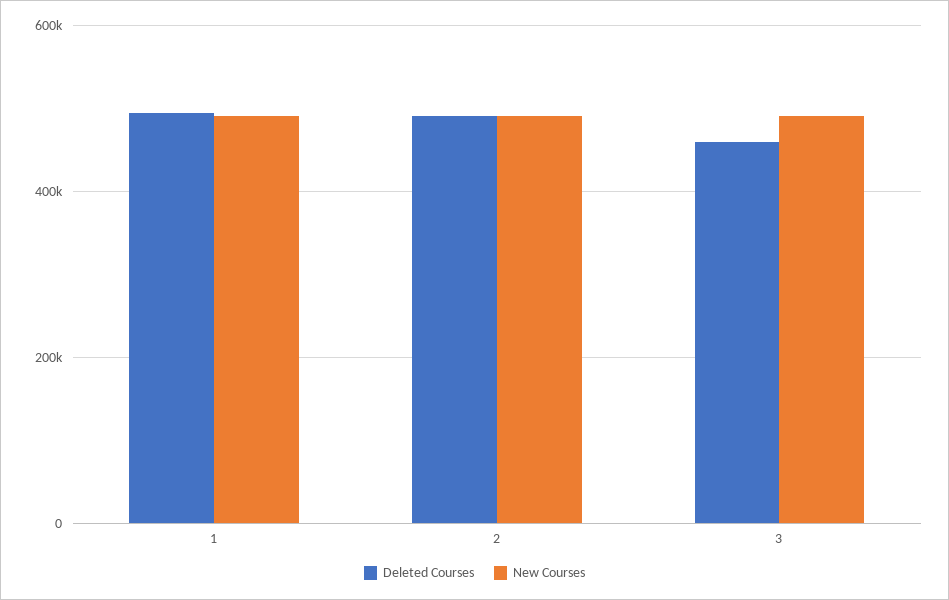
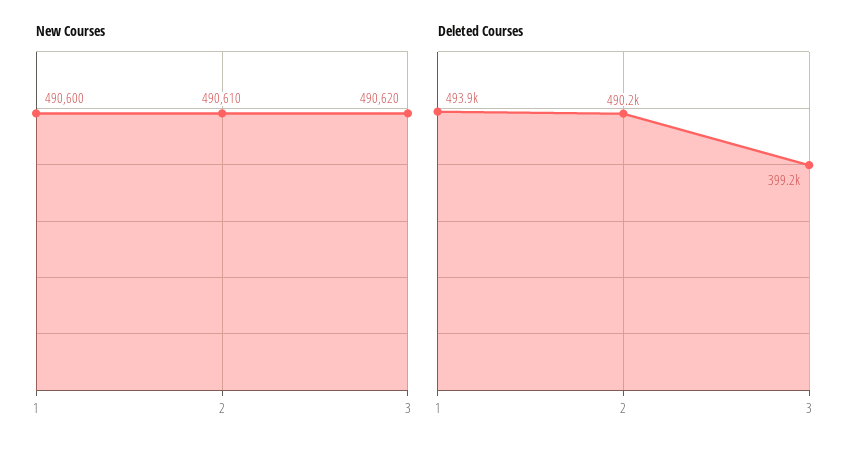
  {
    "Deleted Courses": {
      "1": 493900,
      "2": 490200,
-     "3": 460000
+     "3": 399200
    },
    "New Courses": {
      "1": 490600,
      "2": 490610,
      "3": 490620
    }
  }

